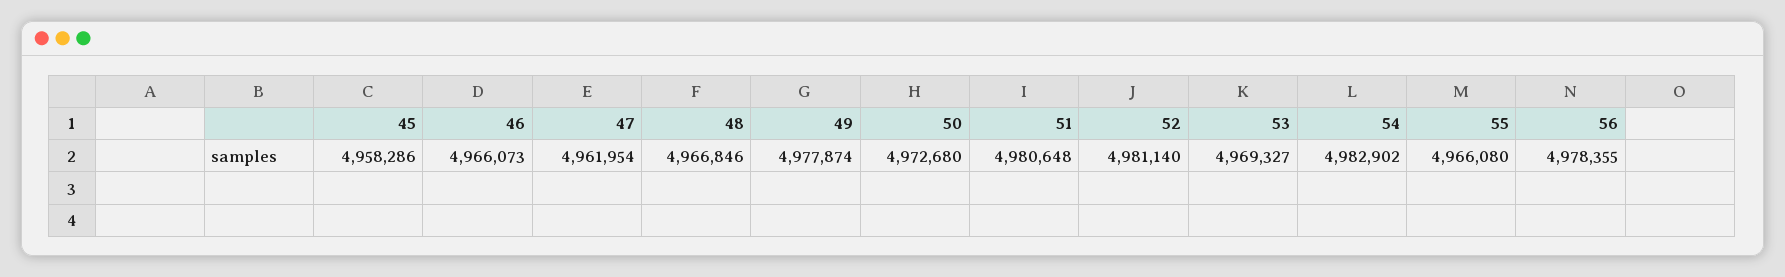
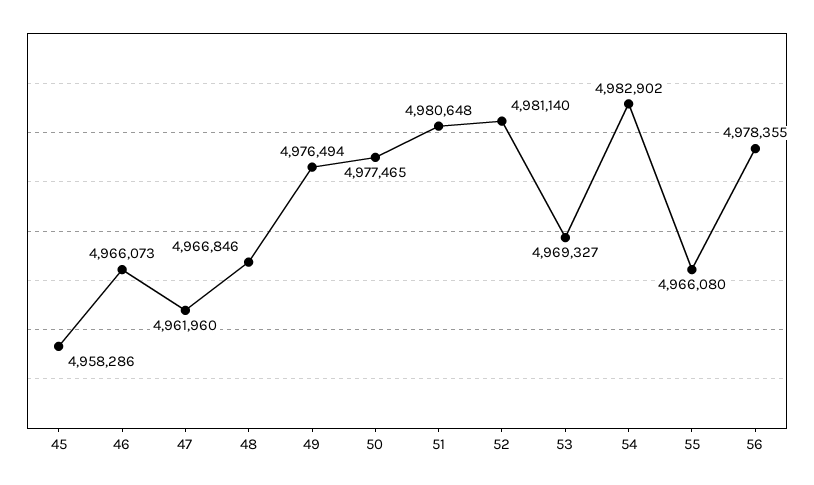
  {
    "45": 4958286,
    "46": 4966073,
-   "47": 4961954,
+   "47": 4961960,
    "48": 4966846,
-   "49": 4977874,
+   "49": 4976494,
-   "50": 4972680,
+   "50": 4977465,
    "51": 4980648,
    "52": 4981140,
    "53": 4969327,
    "54": 4982902,
    "55": 4966080,
    "56": 4978355
  }

